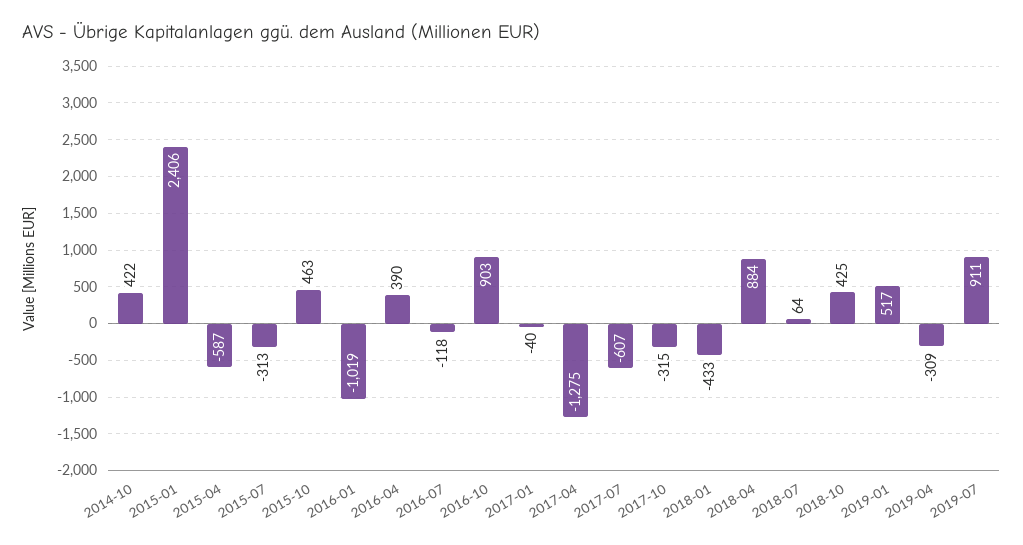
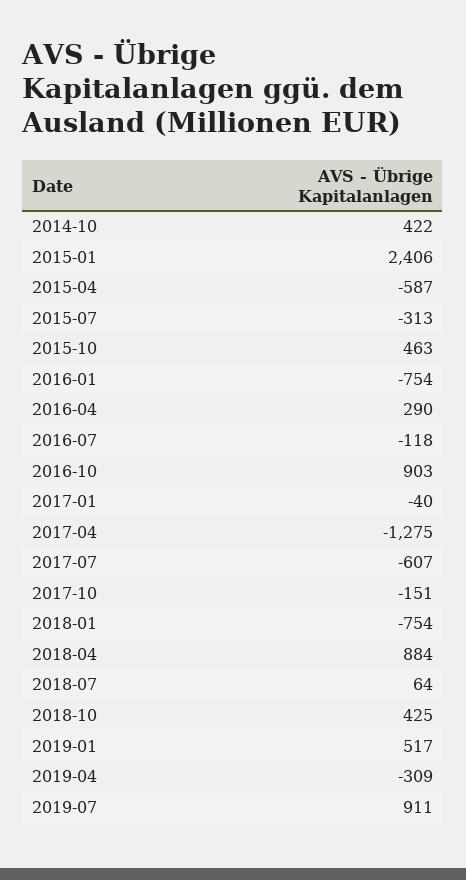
  {
    "2014-10": 422,
    "2015-01": 2406,
    "2015-04": -587,
    "2015-07": -313,
    "2015-10": 463,
-   "2016-01": -1019,
+   "2016-01": -754,
-   "2016-04": 390,
+   "2016-04": 290,
    "2016-07": -118,
    "2016-10": 903,
    "2017-01": -40,
    "2017-04": -1275,
    "2017-07": -607,
-   "2017-10": -315,
+   "2017-10": -151,
-   "2018-01": -433,
+   "2018-01": -754,
    "2018-04": 884,
    "2018-07": 64,
    "2018-10": 425,
    "2019-01": 517,
    "2019-04": -309,
    "2019-07": 911
  }

